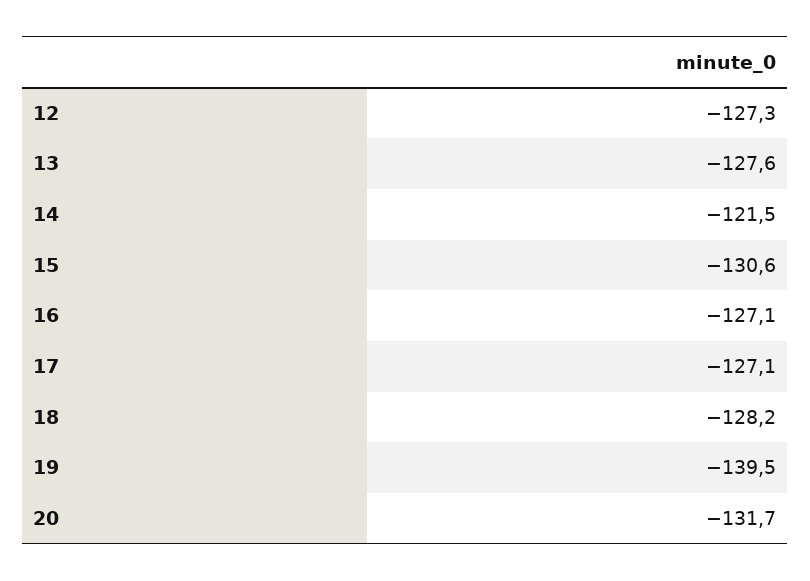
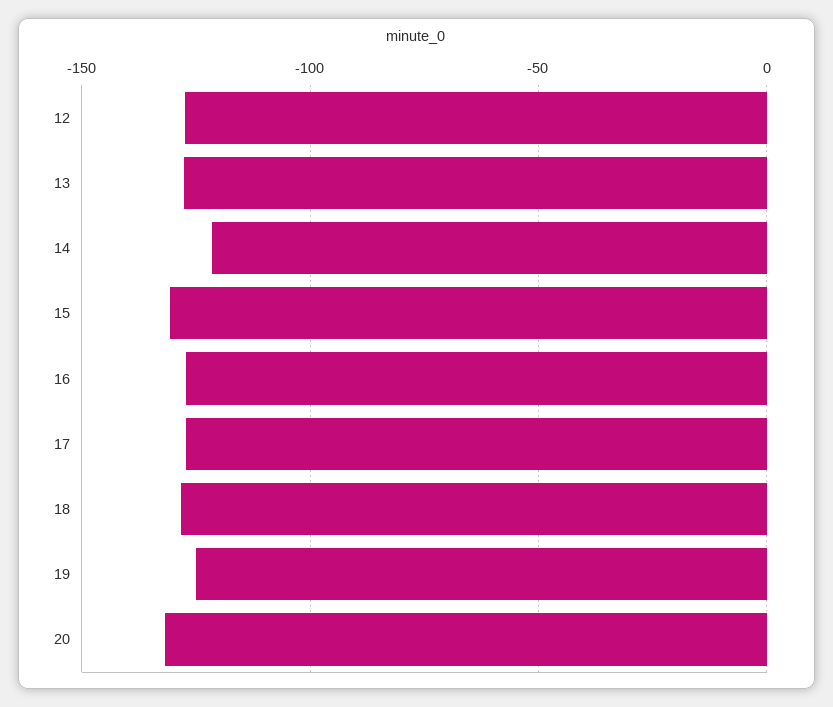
  {
    "12": -127.3,
    "13": -127.6,
    "14": -121.5,
    "15": -130.6,
    "16": -127.1,
    "17": -127.1,
    "18": -128.2,
-   "19": -139.5,
+   "19": -125,
    "20": -131.7
  }

